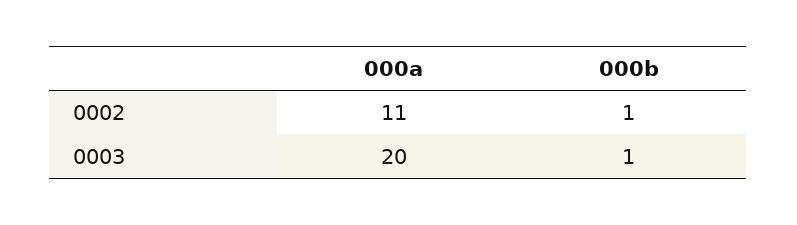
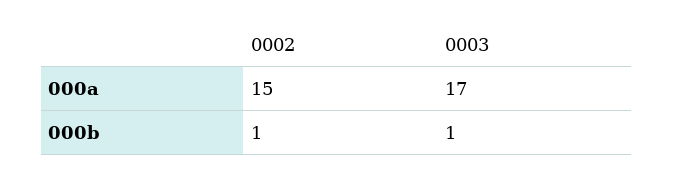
  {
    "000a": {
-     "0002": 11,
+     "0002": 15,
-     "0003": 20
+     "0003": 17
    },
    "000b": {
      "0002": 1,
      "0003": 1
    }
  }

